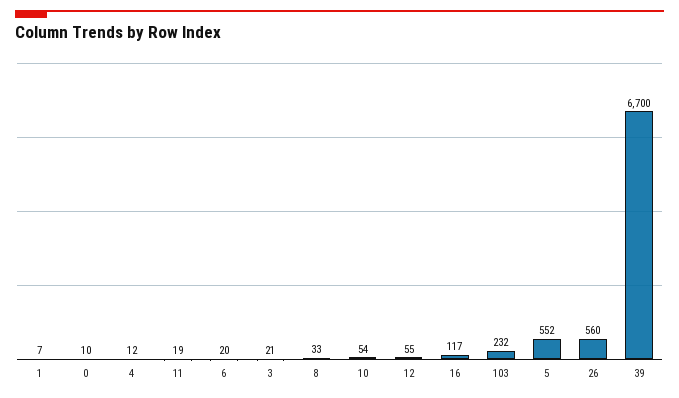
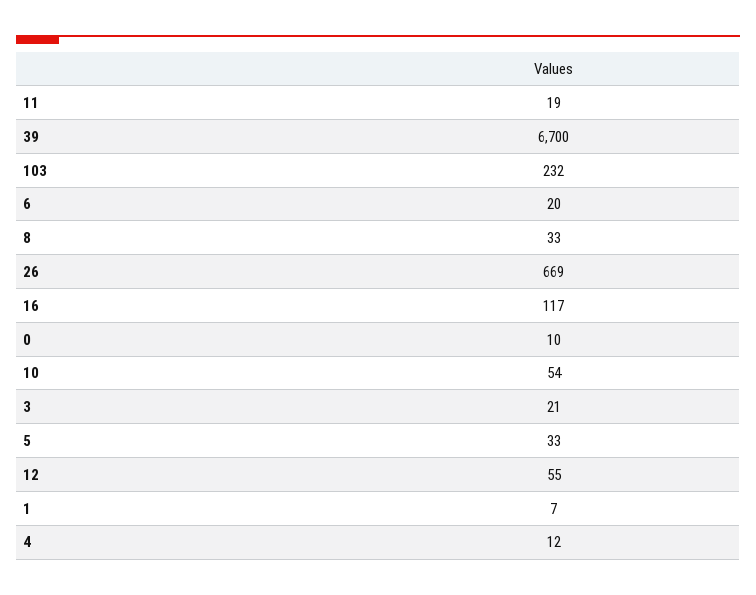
  {
    "1": 7,
    "0": 10,
    "4": 12,
    "11": 19,
    "6": 20,
    "3": 21,
    "8": 33,
    "10": 54,
    "12": 55,
    "16": 117,
    "103": 232,
-   "5": 552,
+   "5": 33,
-   "26": 560,
+   "26": 669,
    "39": 6700
  }

